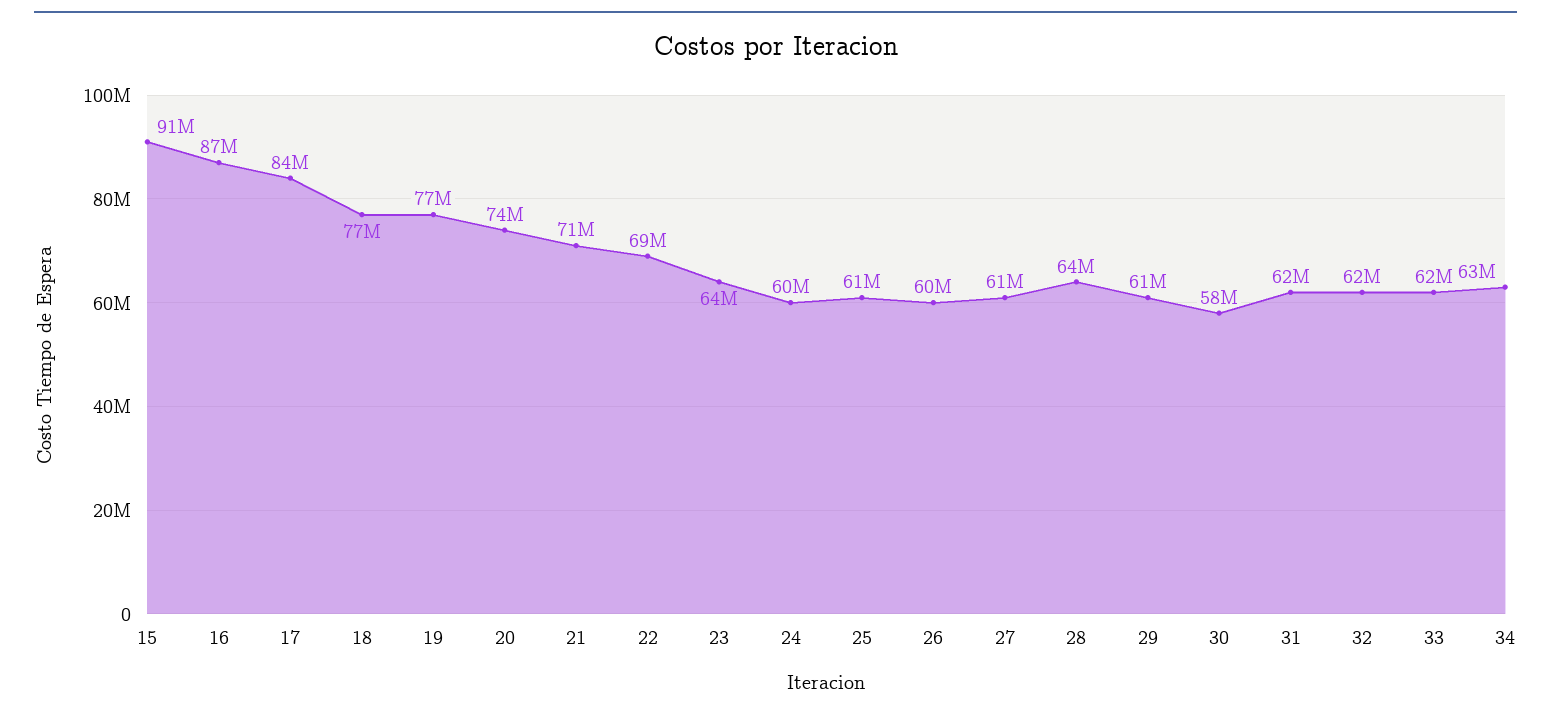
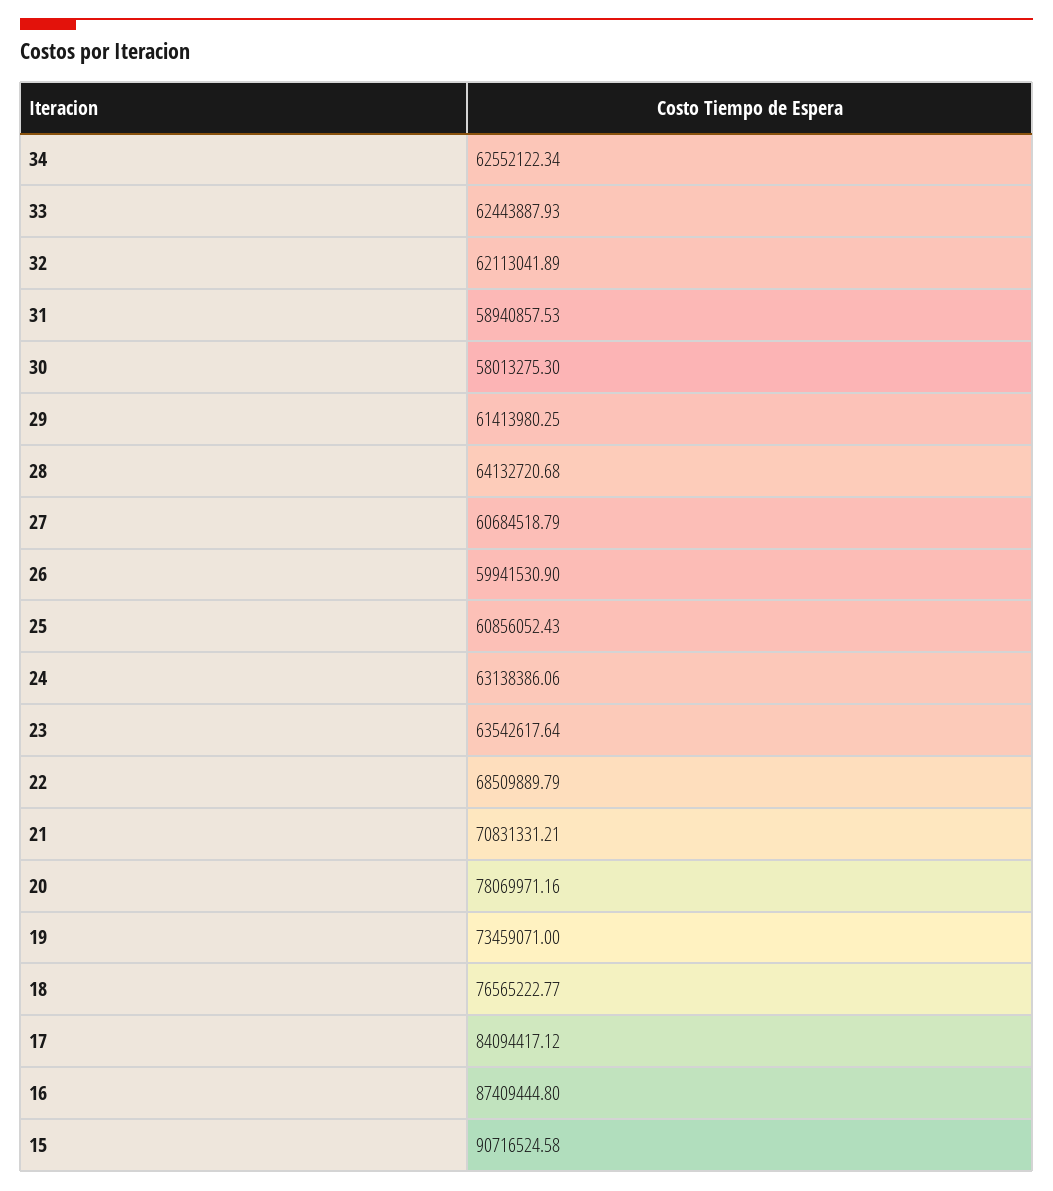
  {
    "15": 90716524.58,
    "16": 87409444.8,
    "17": 84094417.12,
    "18": 76565222.77,
-   "19": 77000000,
+   "19": 73459071,
-   "20": 74000000,
+   "20": 78069971.16,
    "21": 70831331.21,
    "22": 68509889.79,
    "23": 63542617.64,
-   "24": 60000000,
+   "24": 63138386.06,
    "25": 60856052.43,
    "26": 59941530.9,
    "27": 60684518.79,
    "28": 64132720.68,
    "29": 61413980.25,
    "30": 58013275.3,
-   "31": 62000000,
+   "31": 58940857.53,
    "32": 62113041.89,
    "33": 62443887.93,
    "34": 62552122.34
  }

